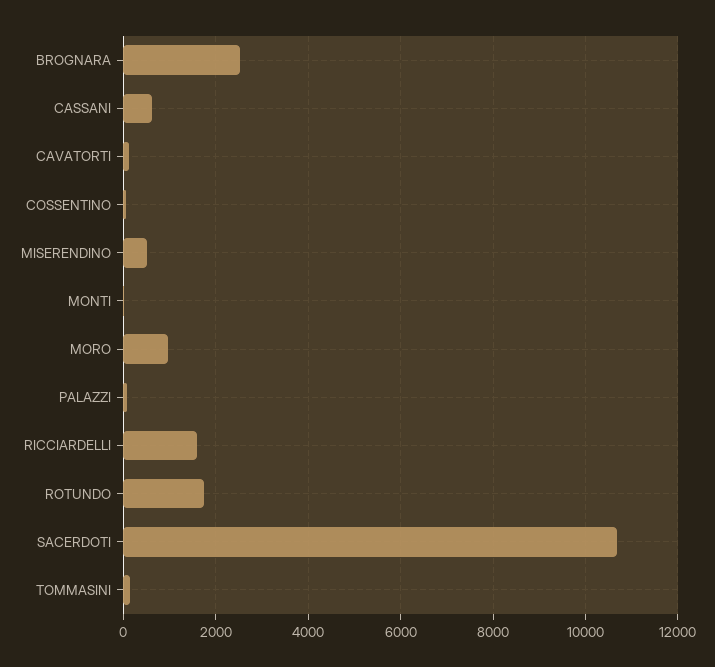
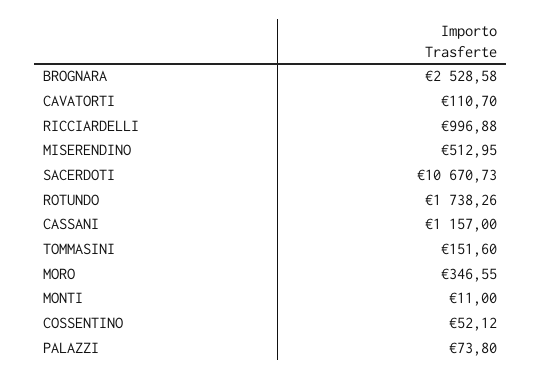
  {
    "BROGNARA": 2528.58,
-   "CASSANI": 600,
+   "CASSANI": 1157,
    "CAVATORTI": 110.7,
    "COSSENTINO": 52.12,
    "MISERENDINO": 512.95,
    "MONTI": 11,
-   "MORO": 1000,
+   "MORO": 346.55,
    "PALAZZI": 73.8,
-   "RICCIARDELLI": 1600,
+   "RICCIARDELLI": 996.88,
    "ROTUNDO": 1738.26,
    "SACERDOTI": 10670.73,
    "TOMMASINI": 151.6
  }

